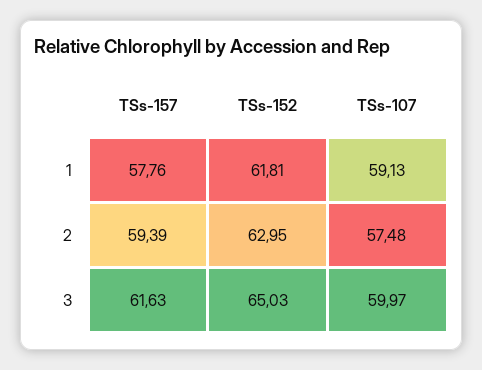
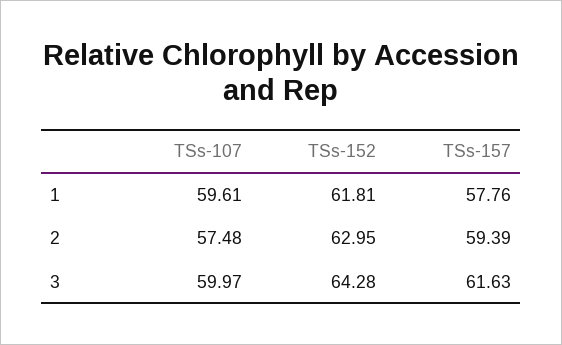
  {
    "TSs-157": {
      "1": 57.76,
      "2": 59.39,
      "3": 61.63
    },
    "TSs-152": {
      "1": 61.81,
      "2": 62.95,
-     "3": 65.03
+     "3": 64.28
    },
    "TSs-107": {
-     "1": 59.13,
+     "1": 59.61,
      "2": 57.48,
      "3": 59.97
    }
  }

